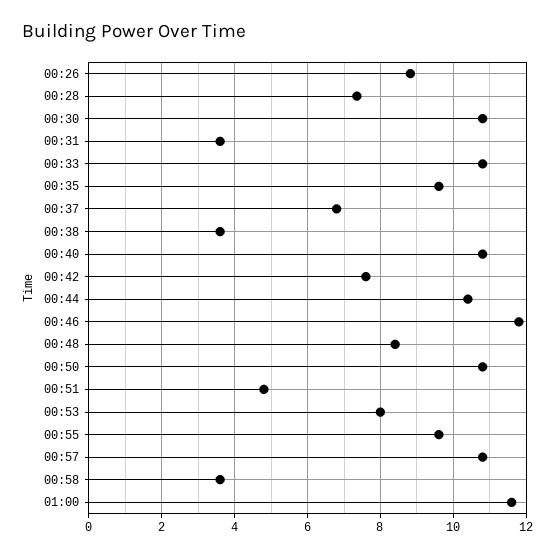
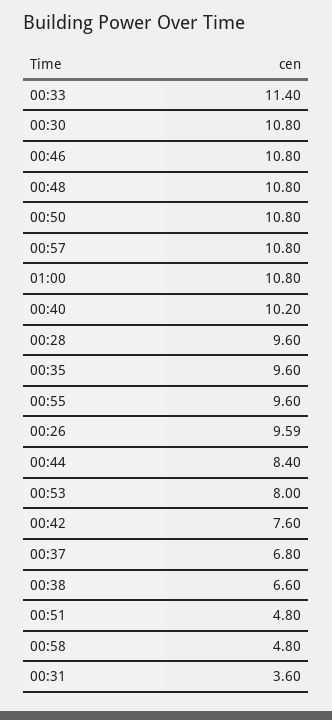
  {
-   "00:26": 8.8,
+   "00:26": 9.59,
-   "00:28": 7.4,
+   "00:28": 9.6,
    "00:30": 10.8,
    "00:31": 3.6,
-   "00:33": 10.8,
+   "00:33": 11.4,
    "00:35": 9.6,
    "00:37": 6.8,
-   "00:38": 3.6,
+   "00:38": 6.6,
-   "00:40": 10.8,
+   "00:40": 10.2,
    "00:42": 7.6,
-   "00:44": 10.4,
+   "00:44": 8.4,
-   "00:46": 11.8,
+   "00:46": 10.8,
-   "00:48": 8.4,
+   "00:48": 10.8,
    "00:50": 10.8,
    "00:51": 4.8,
    "00:53": 8,
    "00:55": 9.6,
    "00:57": 10.8,
-   "00:58": 3.6,
+   "00:58": 4.8,
-   "01:00": 11.6
+   "01:00": 10.8
  }

